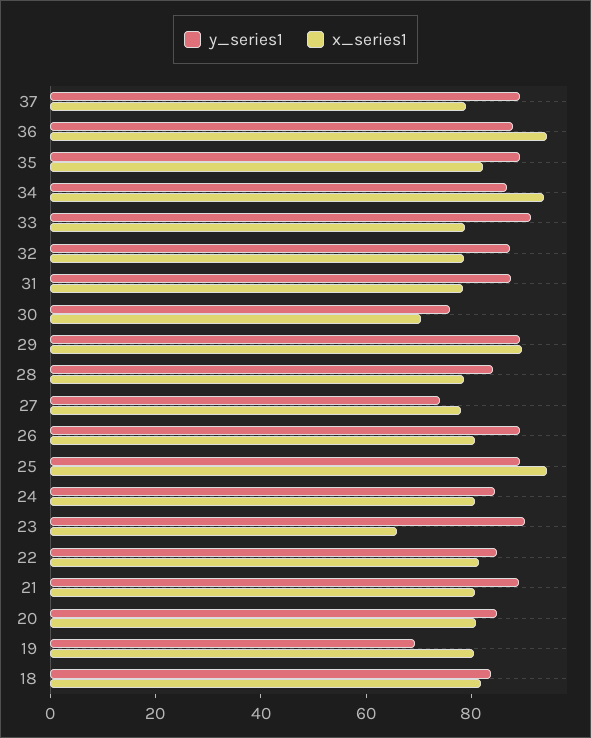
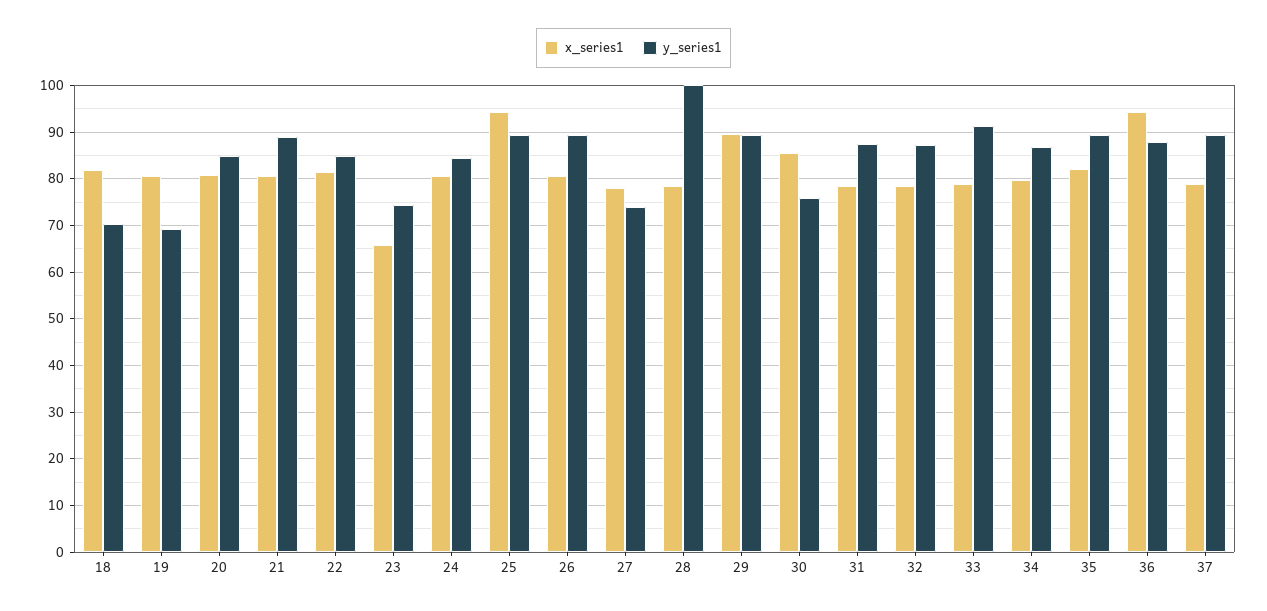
  {
    "y_series1": {
      "37": 90,
      "36": 88,
      "35": 90,
      "34": 86,
      "33": 92,
      "32": 88,
      "31": 88,
      "30": 76,
      "29": 90,
-     "28": 85,
+     "28": 100,
      "27": 74,
      "26": 90,
      "25": 90,
      "24": 84,
-     "23": 90,
+     "23": 74,
      "22": 84,
      "21": 90,
      "20": 84,
      "19": 70,
-     "18": 85
+     "18": 70
    },
    "x_series1": {
      "37": 78,
      "36": 94,
      "35": 82,
-     "34": 95,
+     "34": 80,
      "33": 78,
      "32": 78,
      "31": 78,
-     "30": 70,
+     "30": 86,
      "29": 90,
      "28": 78,
      "27": 78,
      "26": 80,
      "25": 94,
      "24": 80,
      "23": 66,
      "22": 82,
      "21": 80,
      "20": 80,
      "19": 80,
      "18": 82
    }
  }

